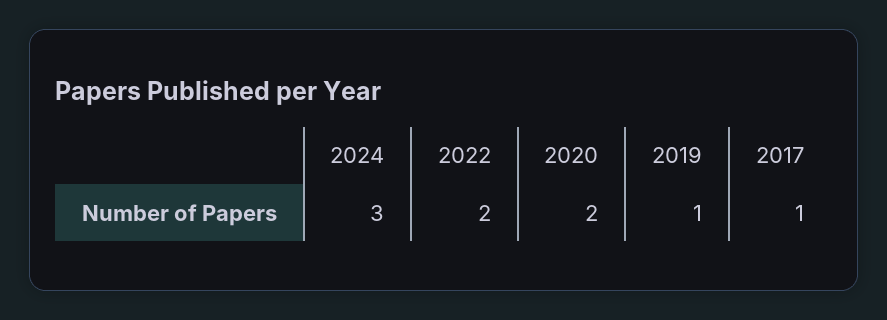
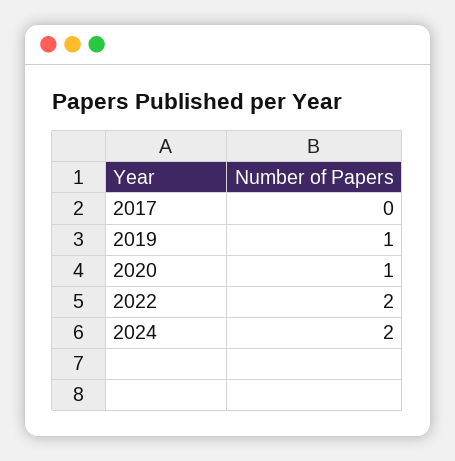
  {
-   "2024": 3,
+   "2024": 2,
    "2022": 2,
-   "2020": 2,
+   "2020": 1,
    "2019": 1,
-   "2017": 1
+   "2017": 0
  }

